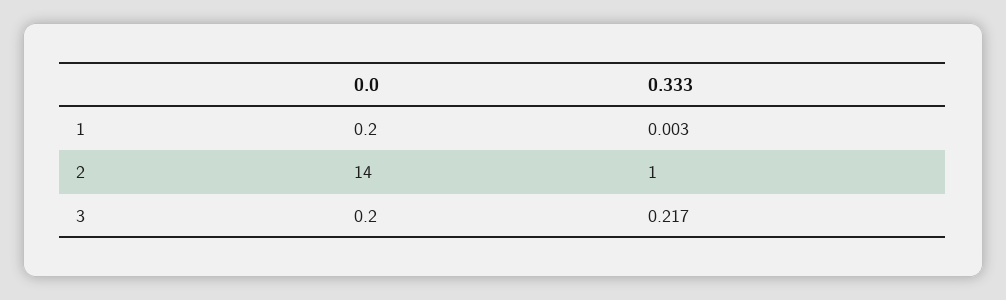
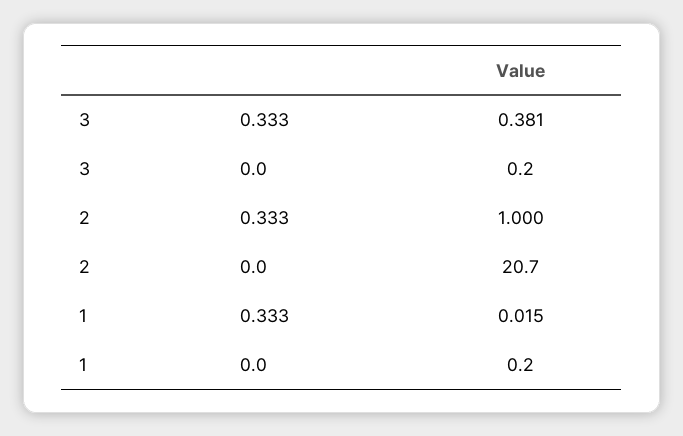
  {
    "0.0": {
      "1": 0.2,
-     "2": 14,
+     "2": 20.7,
      "3": 0.2
    },
    "0.333": {
-     "1": 0.003,
+     "1": 0.015,
      "2": 1,
-     "3": 0.217
+     "3": 0.381
    }
  }

